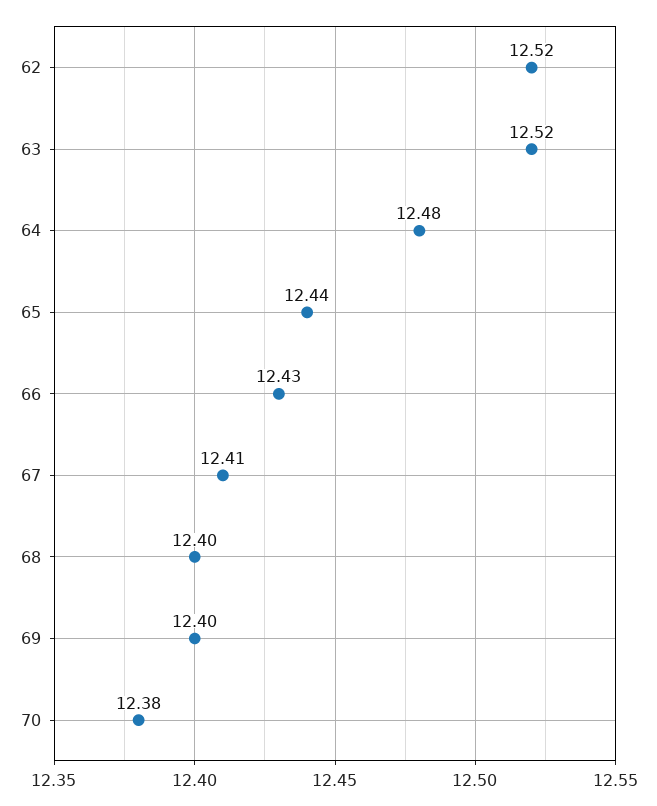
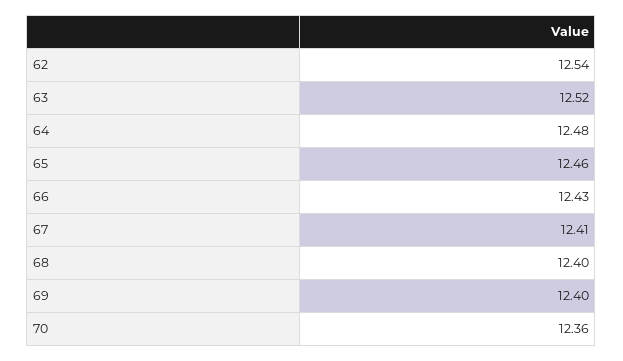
  {
-   "62": 12.52,
+   "62": 12.54,
    "63": 12.52,
    "64": 12.48,
-   "65": 12.44,
+   "65": 12.46,
    "66": 12.43,
    "67": 12.41,
    "68": 12.4,
    "69": 12.4,
-   "70": 12.38
+   "70": 12.36
  }

